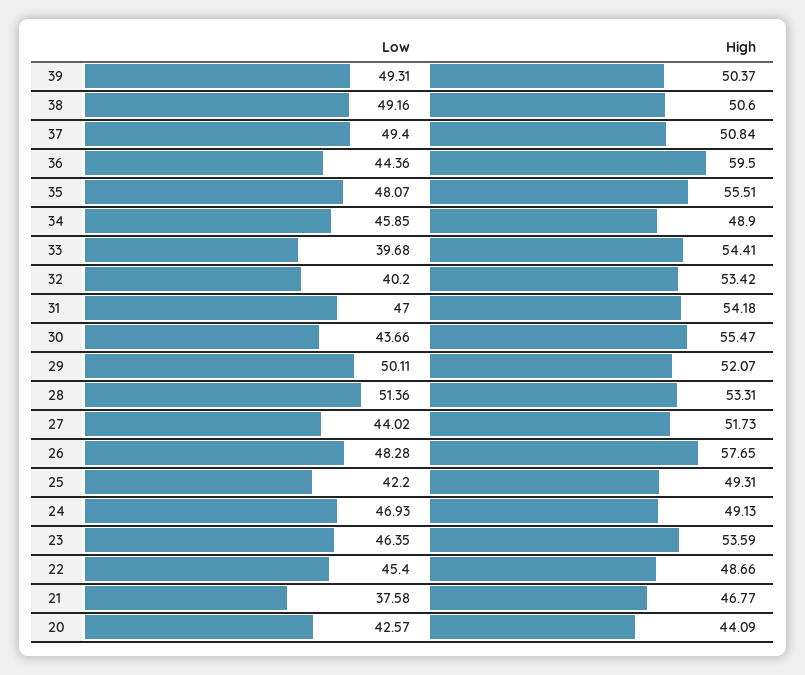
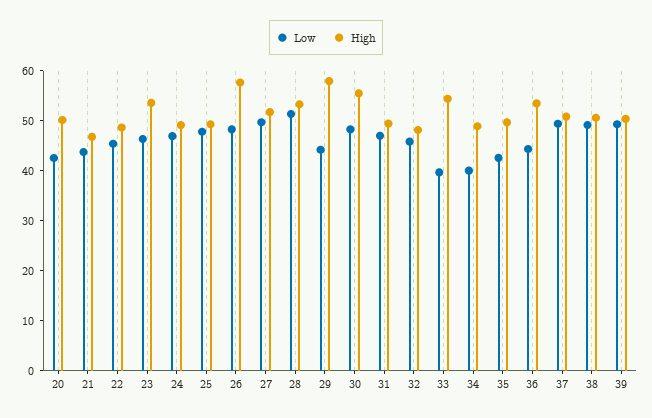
  {
    "Low": {
      "39": 49.31,
      "38": 49.16,
      "37": 49.4,
      "36": 44.36,
-     "35": 48.07,
+     "35": 42,
-     "34": 45.85,
+     "34": 40,
      "33": 39.68,
-     "32": 40.2,
+     "32": 46,
      "31": 47,
-     "30": 43.66,
+     "30": 48,
-     "29": 50.11,
+     "29": 44,
      "28": 51.36,
-     "27": 44.02,
+     "27": 50,
      "26": 48.28,
-     "25": 42.2,
+     "25": 48,
      "24": 46.93,
      "23": 46.35,
      "22": 45.4,
-     "21": 37.58,
+     "21": 44,
      "20": 42.57
    },
    "High": {
      "39": 50.37,
      "38": 50.6,
      "37": 50.84,
-     "36": 59.5,
+     "36": 54,
-     "35": 55.51,
+     "35": 50,
      "34": 48.9,
      "33": 54.41,
-     "32": 53.42,
+     "32": 48,
-     "31": 54.18,
+     "31": 50,
      "30": 55.47,
-     "29": 52.07,
+     "29": 58,
      "28": 53.31,
      "27": 51.73,
      "26": 57.65,
      "25": 49.31,
      "24": 49.13,
      "23": 53.59,
      "22": 48.66,
      "21": 46.77,
-     "20": 44.09
+     "20": 50
    }
  }

